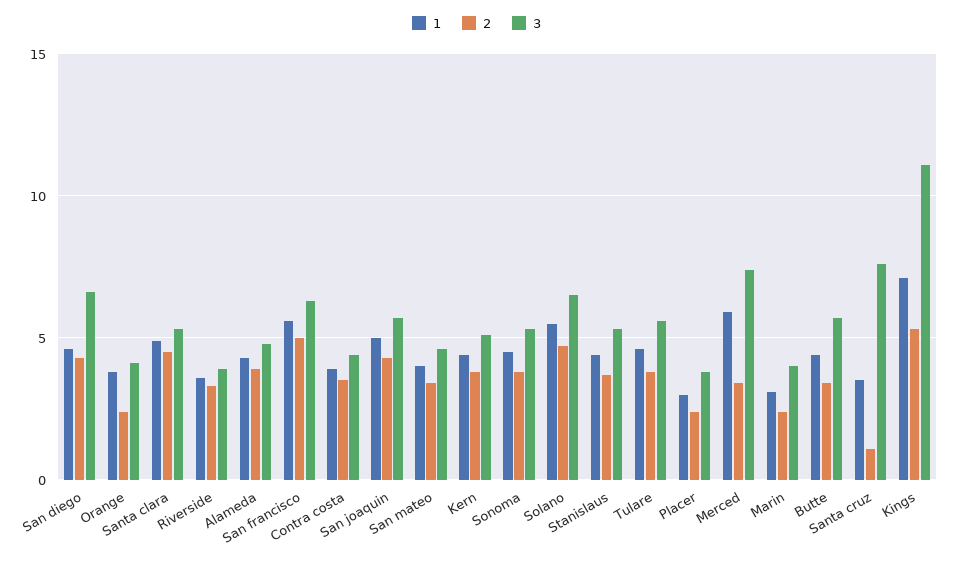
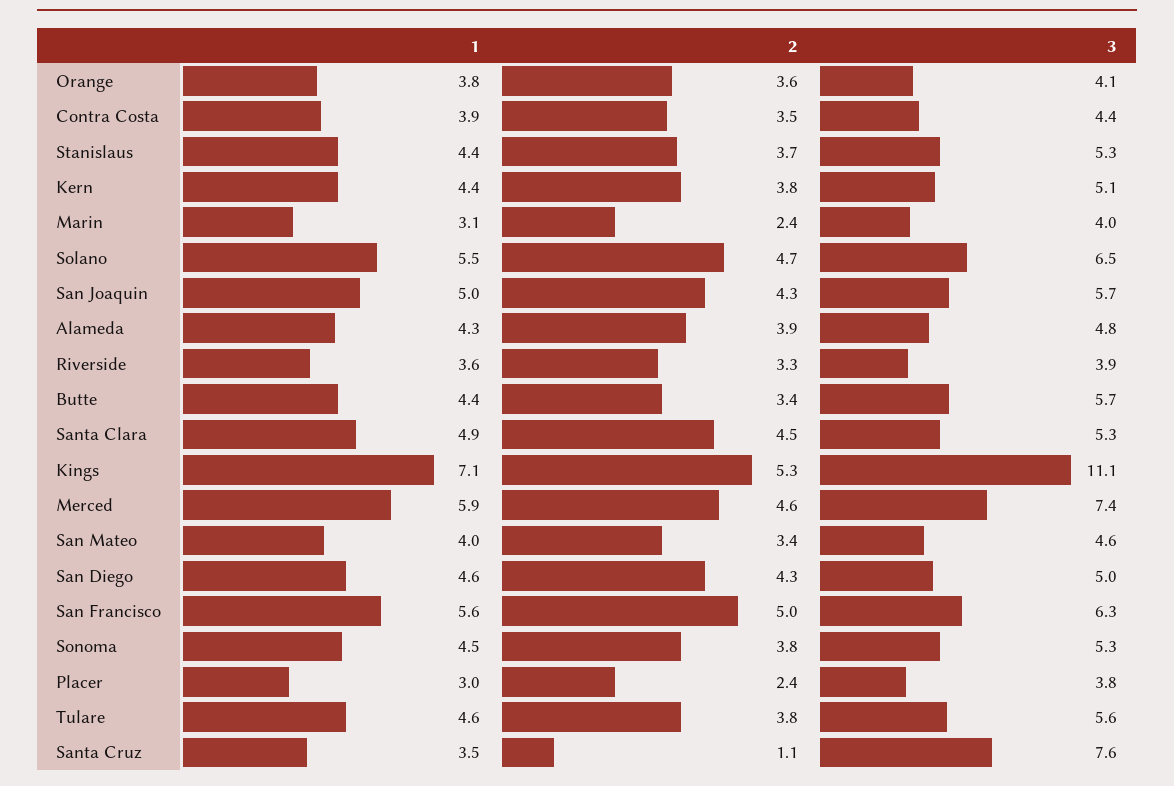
  {
    "1": {
      "San diego": 4.6,
      "Orange": 3.8,
      "Santa clara": 4.9,
      "Riverside": 3.6,
      "Alameda": 4.3,
      "San francisco": 5.6,
      "Contra costa": 3.9,
      "San joaquin": 5,
      "San mateo": 4,
      "Kern": 4.4,
      "Sonoma": 4.5,
      "Solano": 5.5,
      "Stanislaus": 4.4,
      "Tulare": 4.6,
      "Placer": 3,
      "Merced": 5.9,
      "Marin": 3.1,
      "Butte": 4.4,
      "Santa cruz": 3.5,
      "Kings": 7.1
    },
    "2": {
      "San diego": 4.3,
-     "Orange": 2.5,
+     "Orange": 3.6,
      "Santa clara": 4.5,
      "Riverside": 3.3,
      "Alameda": 3.9,
      "San francisco": 5,
      "Contra costa": 3.5,
      "San joaquin": 4.3,
      "San mateo": 3.4,
      "Kern": 3.8,
      "Sonoma": 3.8,
      "Solano": 4.7,
      "Stanislaus": 3.7,
      "Tulare": 3.8,
      "Placer": 2.4,
-     "Merced": 3.5,
+     "Merced": 4.6,
      "Marin": 2.4,
      "Butte": 3.4,
      "Santa cruz": 1.1,
      "Kings": 5.3
    },
    "3": {
-     "San diego": 6.5,
+     "San diego": 5,
      "Orange": 4.1,
      "Santa clara": 5.3,
      "Riverside": 3.9,
      "Alameda": 4.8,
      "San francisco": 6.3,
      "Contra costa": 4.4,
      "San joaquin": 5.7,
      "San mateo": 4.6,
      "Kern": 5.1,
      "Sonoma": 5.3,
      "Solano": 6.5,
      "Stanislaus": 5.3,
      "Tulare": 5.6,
      "Placer": 3.8,
      "Merced": 7.4,
      "Marin": 4,
      "Butte": 5.7,
      "Santa cruz": 7.6,
      "Kings": 11.1
    }
  }

